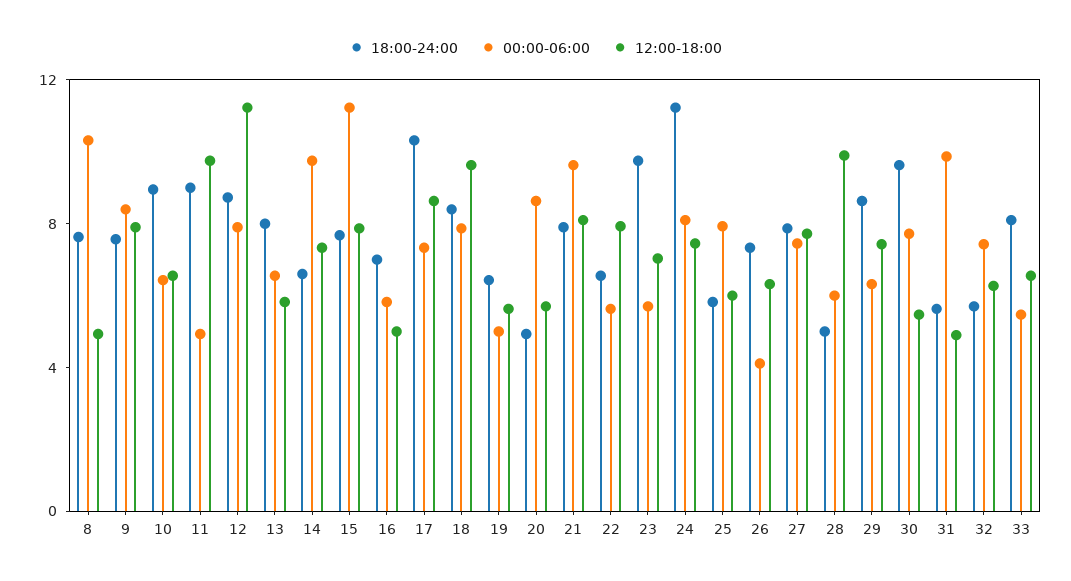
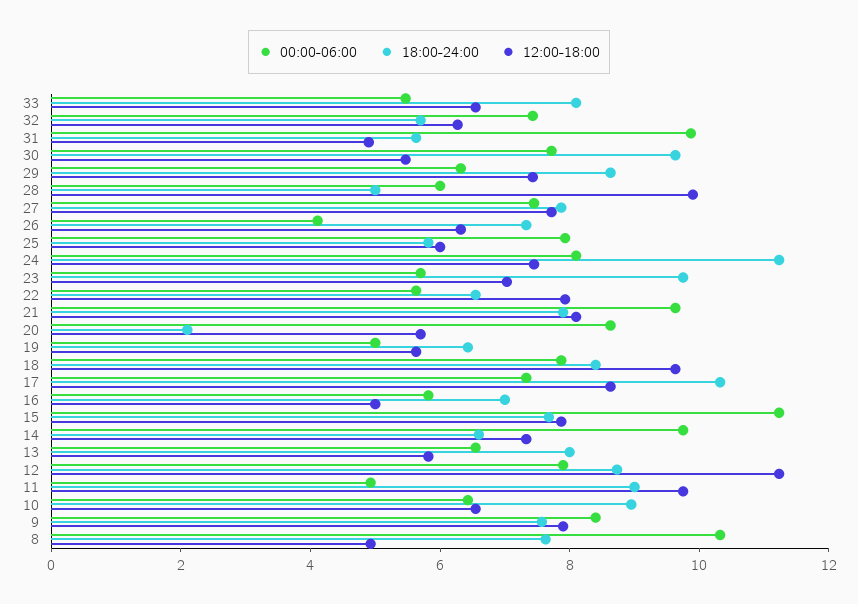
  {
    "18:00-24:00": {
      "8": 7.5,
      "9": 7.5,
      "10": 9,
      "11": 9,
      "12": 8.5,
      "13": 8,
      "14": 6.5,
      "15": 7.5,
      "16": 7,
      "17": 10.5,
      "18": 8.5,
      "19": 6.5,
-     "20": 5,
+     "20": 2,
      "21": 8,
      "22": 6.5,
      "23": 10,
      "24": 11,
      "25": 6,
      "26": 7.5,
      "27": 8,
      "28": 5,
      "29": 8.5,
      "30": 9.5,
      "31": 5.5,
      "32": 5.5,
      "33": 8
    },
    "00:00-06:00": {
      "8": 10.5,
      "9": 8.5,
      "10": 6.5,
      "11": 5,
      "12": 8,
      "13": 6.5,
      "14": 10,
      "15": 11,
      "16": 6,
      "17": 7.5,
      "18": 8,
      "19": 5,
      "20": 8.5,
      "21": 9.5,
      "22": 5.5,
      "23": 5.5,
      "24": 8,
      "25": 8,
      "26": 4,
      "27": 7.5,
      "28": 6,
      "29": 6.5,
      "30": 7.5,
      "31": 10,
      "32": 7.5,
      "33": 5.5
    },
    "12:00-18:00": {
      "8": 5,
      "9": 8,
      "10": 6.5,
      "11": 10,
      "12": 11,
      "13": 6,
      "14": 7.5,
      "15": 8,
      "16": 5,
      "17": 8.5,
      "18": 9.5,
      "19": 5.5,
      "20": 5.5,
      "21": 8,
      "22": 8,
      "23": 7,
      "24": 7.5,
      "25": 6,
      "26": 6.5,
      "27": 7.5,
      "28": 10,
      "29": 7.5,
      "30": 5.5,
      "31": 5,
      "32": 6.5,
      "33": 6.5
    }
  }

